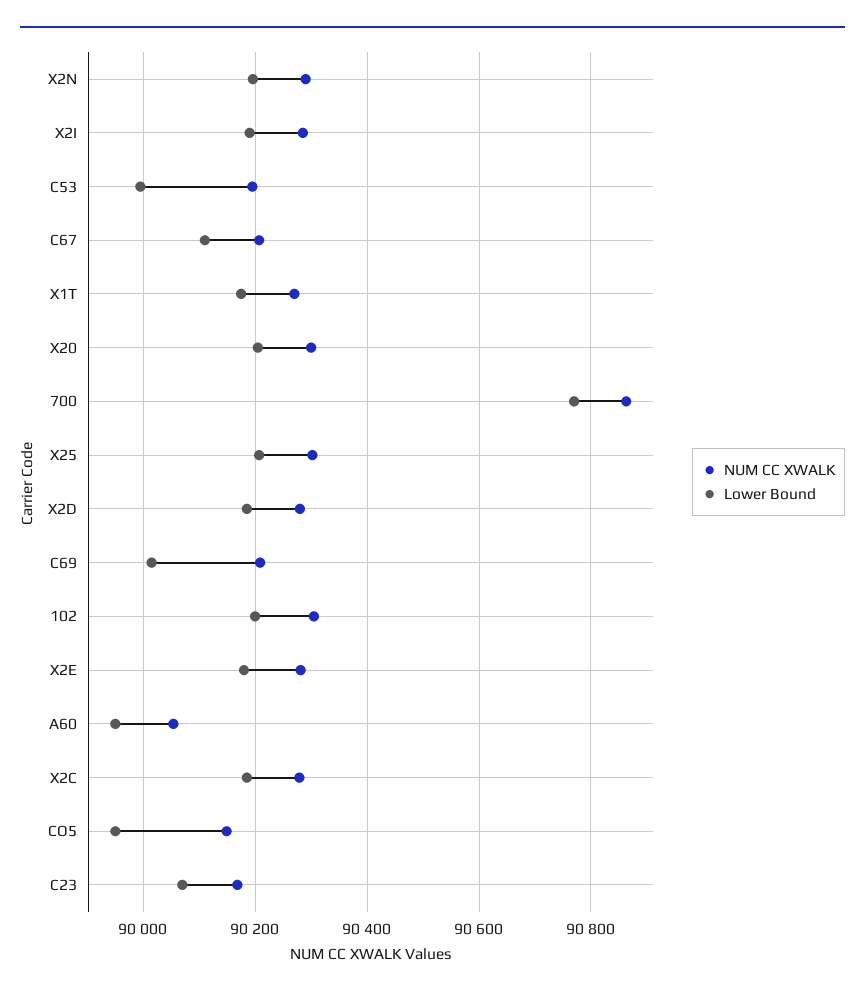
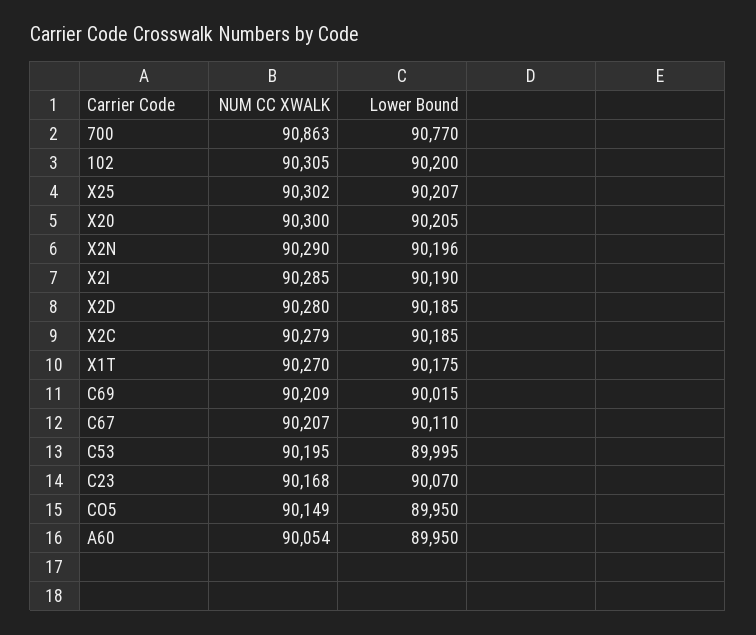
  {
    "NUM CC XWALK": {
      "X2N": 90290,
      "X2I": 90285,
      "C53": 90195,
      "C67": 90207,
      "X1T": 90270,
      "X20": 90300,
      "700": 90863,
      "X25": 90302,
      "X2D": 90280,
      "C69": 90209,
      "102": 90305,
-     "X2E": 90280,
      "A60": 90054,
      "X2C": 90279,
      "CO5": 90149,
      "C23": 90168
    },
    "Lower Bound": {
      "X2N": 90196,
      "X2I": 90190,
      "C53": 89995,
      "C67": 90110,
      "X1T": 90175,
      "X20": 90205,
      "700": 90770,
      "X25": 90207,
      "X2D": 90185,
      "C69": 90015,
      "102": 90200,
-     "X2E": 90180,
      "A60": 89950,
      "X2C": 90185,
      "CO5": 89950,
      "C23": 90070
    }
  }

